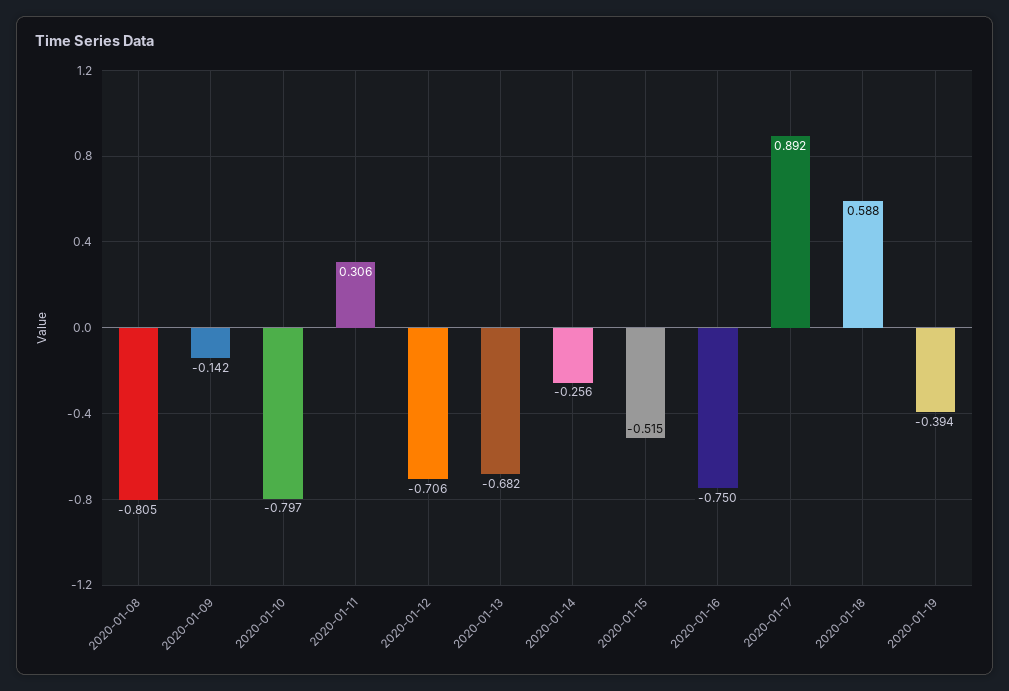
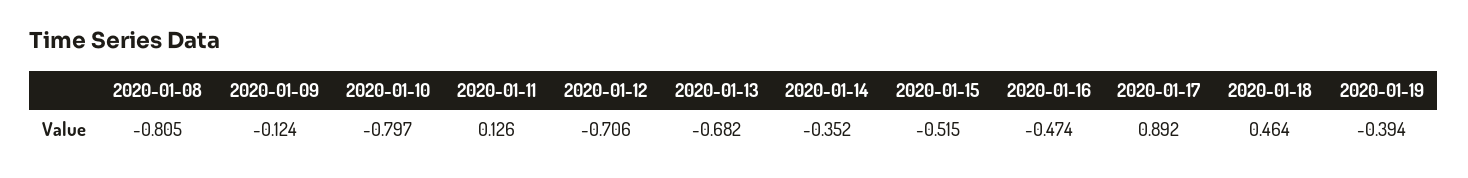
  {
    "2020-01-08": -0.805,
-   "2020-01-09": -0.142,
+   "2020-01-09": -0.124,
    "2020-01-10": -0.797,
-   "2020-01-11": 0.306,
+   "2020-01-11": 0.126,
    "2020-01-12": -0.706,
    "2020-01-13": -0.682,
-   "2020-01-14": -0.256,
+   "2020-01-14": -0.352,
    "2020-01-15": -0.515,
-   "2020-01-16": -0.75,
+   "2020-01-16": -0.474,
    "2020-01-17": 0.892,
-   "2020-01-18": 0.588,
+   "2020-01-18": 0.464,
    "2020-01-19": -0.394
  }

